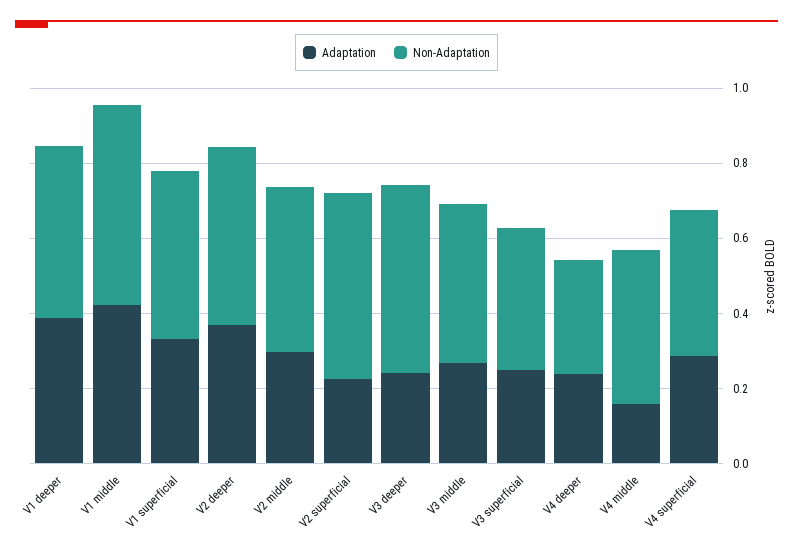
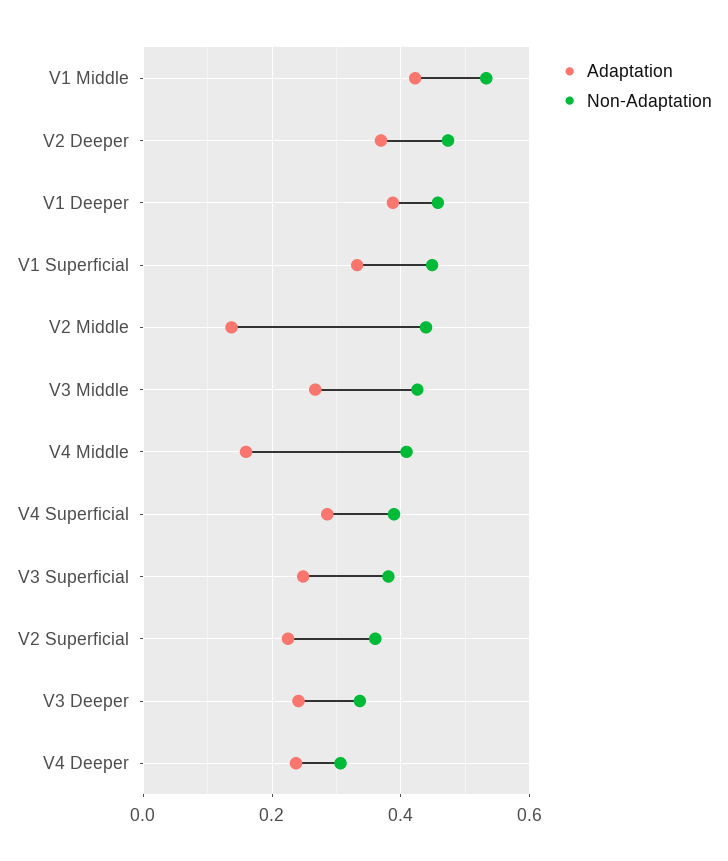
  {
    "Adaptation": {
      "V1 deeper": 0.38,
      "V1 middle": 0.42,
      "V1 superficial": 0.34,
      "V2 deeper": 0.36,
-     "V2 middle": 0.3,
+     "V2 middle": 0.14,
      "V2 superficial": 0.22,
      "V3 deeper": 0.24,
      "V3 middle": 0.26,
      "V3 superficial": 0.24,
      "V4 deeper": 0.24,
      "V4 middle": 0.16,
      "V4 superficial": 0.28
    },
    "Non-Adaptation": {
      "V1 deeper": 0.46,
      "V1 middle": 0.54,
      "V1 superficial": 0.44,
      "V2 deeper": 0.48,
      "V2 middle": 0.44,
-     "V2 superficial": 0.5,
+     "V2 superficial": 0.36,
-     "V3 deeper": 0.5,
+     "V3 deeper": 0.34,
      "V3 middle": 0.42,
      "V3 superficial": 0.38,
      "V4 deeper": 0.3,
      "V4 middle": 0.4,
      "V4 superficial": 0.38
    }
  }

